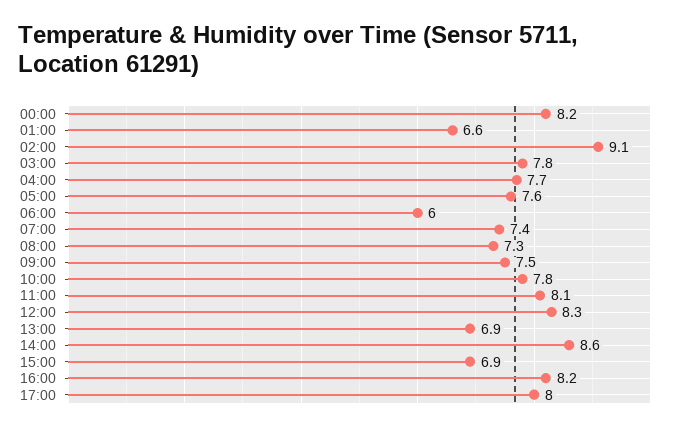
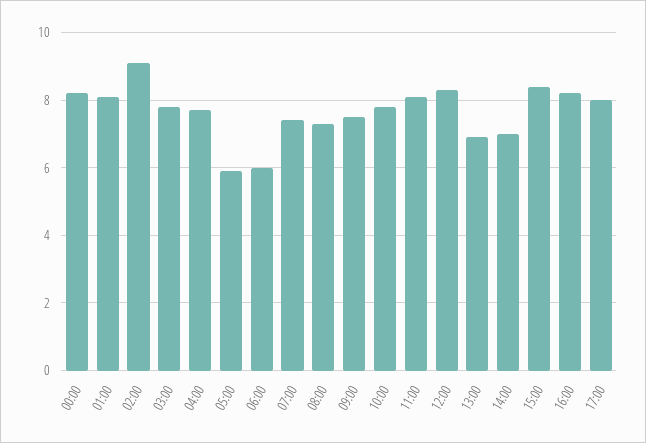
  {
    "00:00": 8.2,
-   "01:00": 6.6,
+   "01:00": 8,
    "02:00": 9.1,
    "03:00": 7.8,
    "04:00": 7.7,
-   "05:00": 7.6,
+   "05:00": 6,
    "06:00": 6,
    "07:00": 7.4,
    "08:00": 7.3,
    "09:00": 7.5,
    "10:00": 7.8,
    "11:00": 8.1,
    "12:00": 8.3,
    "13:00": 6.9,
-   "14:00": 8.6,
+   "14:00": 7,
-   "15:00": 6.9,
+   "15:00": 8.5,
    "16:00": 8.2,
    "17:00": 8
  }

